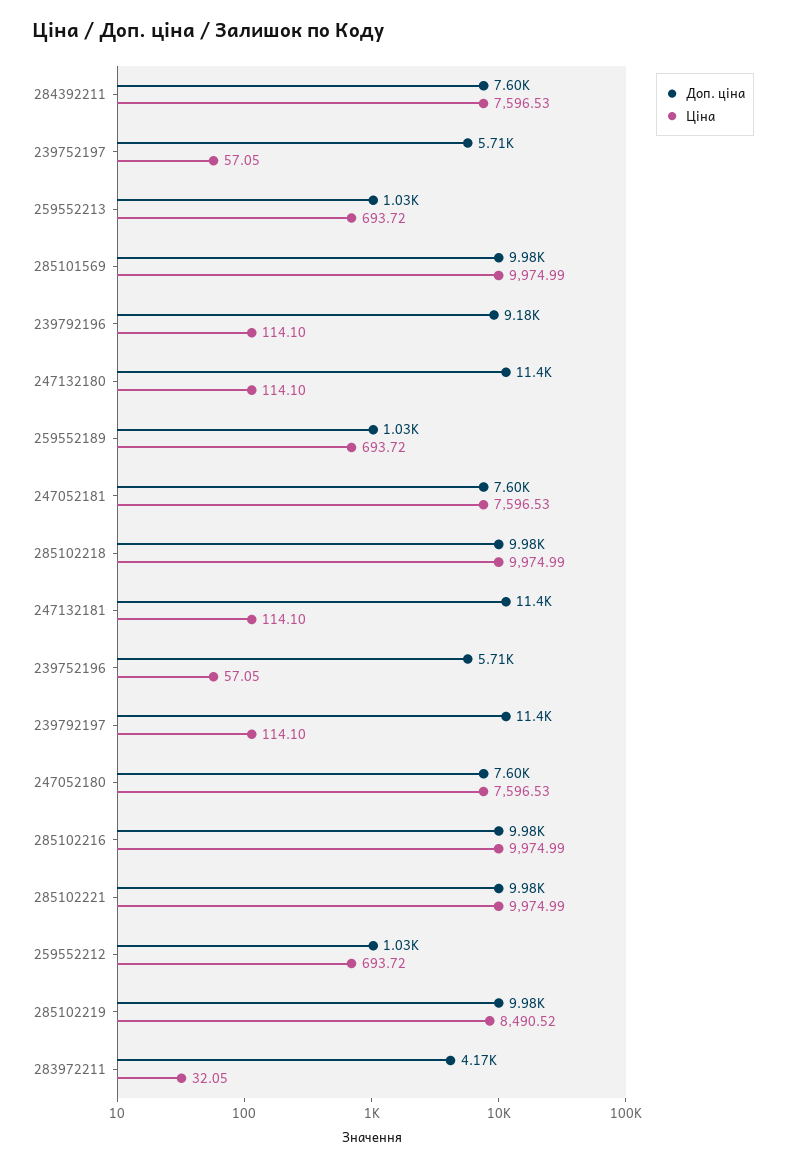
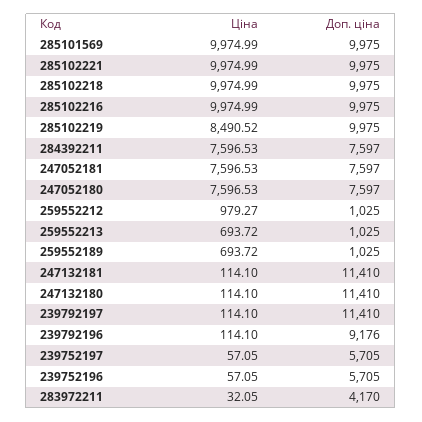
  {
    "Доп. ціна": {
      "284392211": 7597,
      "239752197": 5705,
      "259552213": 1025,
      "285101569": 9975,
      "239792196": 9176,
      "247132180": 11410,
      "259552189": 1025,
      "247052181": 7597,
      "285102218": 9975,
      "247132181": 11410,
      "239752196": 5705,
      "239792197": 11410,
      "247052180": 7597,
      "285102216": 9975,
      "285102221": 9975,
      "259552212": 1025,
      "285102219": 9975,
      "283972211": 4170
    },
    "Ціна": {
      "284392211": 7596.53,
      "239752197": 57.05,
      "259552213": 693.72,
      "285101569": 9974.99,
      "239792196": 114.1,
      "247132180": 114.1,
      "259552189": 693.72,
      "247052181": 7596.53,
      "285102218": 9974.99,
      "247132181": 114.1,
      "239752196": 57.05,
      "239792197": 114.1,
      "247052180": 7596.53,
      "285102216": 9974.99,
      "285102221": 9974.99,
-     "259552212": 693.72,
+     "259552212": 979.27,
      "285102219": 8490.52,
      "283972211": 32.05
    }
  }

